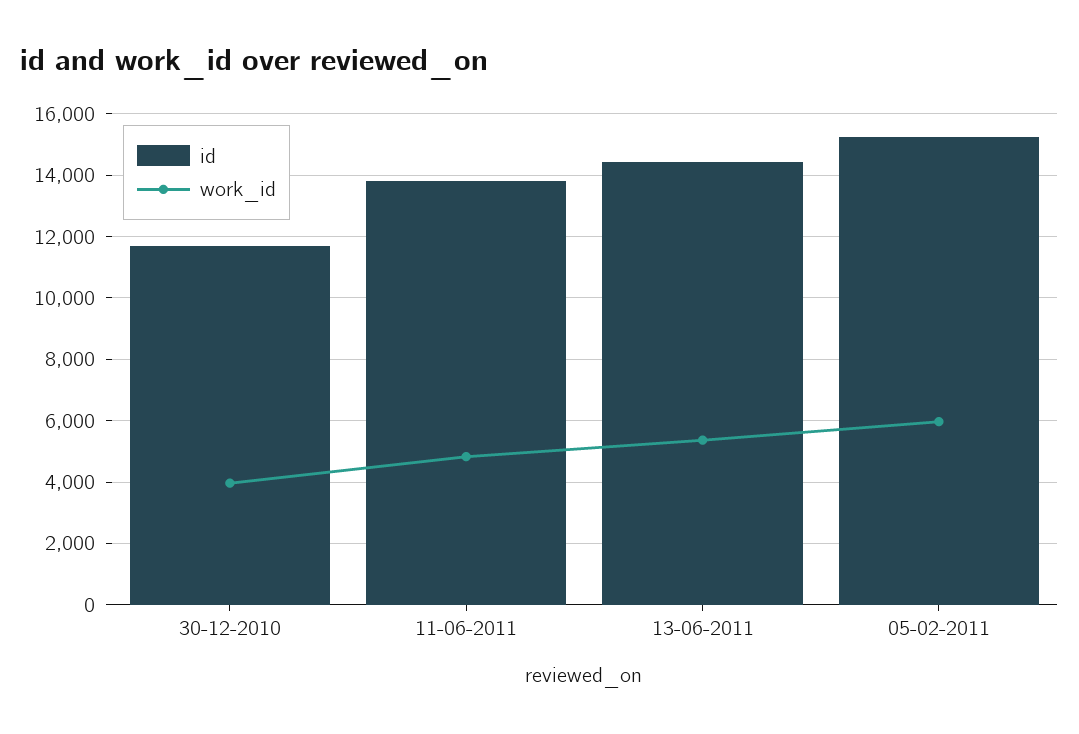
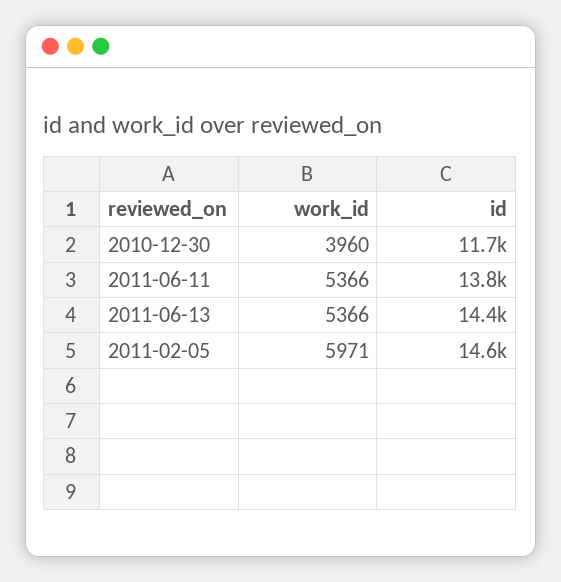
  {
    "id": {
      "30-12-2010": 11700,
      "11-06-2011": 13800,
      "13-06-2011": 14400,
-     "05-02-2011": 15200
+     "05-02-2011": 14600
    },
    "work_id": {
      "30-12-2010": 3960,
-     "11-06-2011": 4800,
+     "11-06-2011": 5366,
      "13-06-2011": 5366,
      "05-02-2011": 5971
    }
  }

